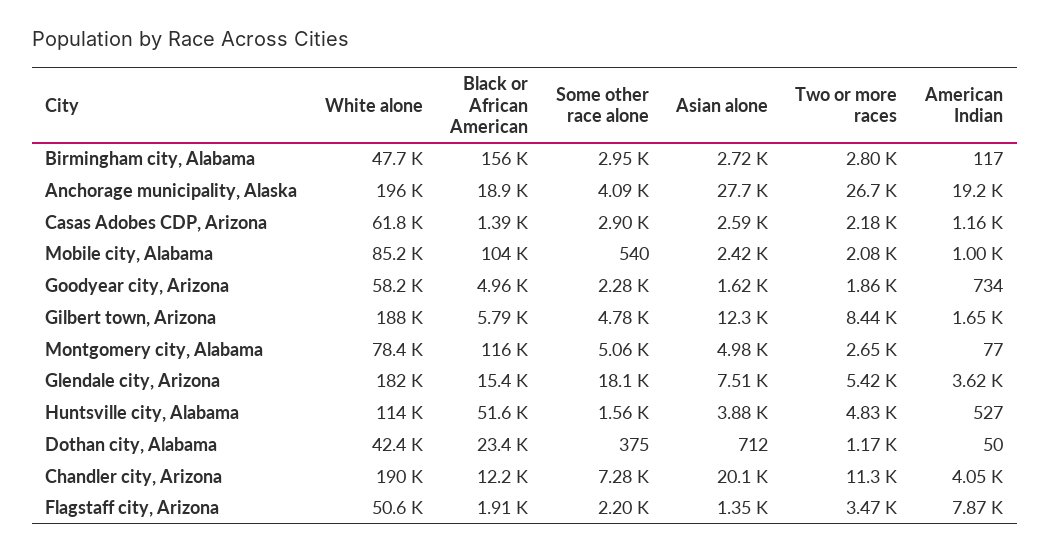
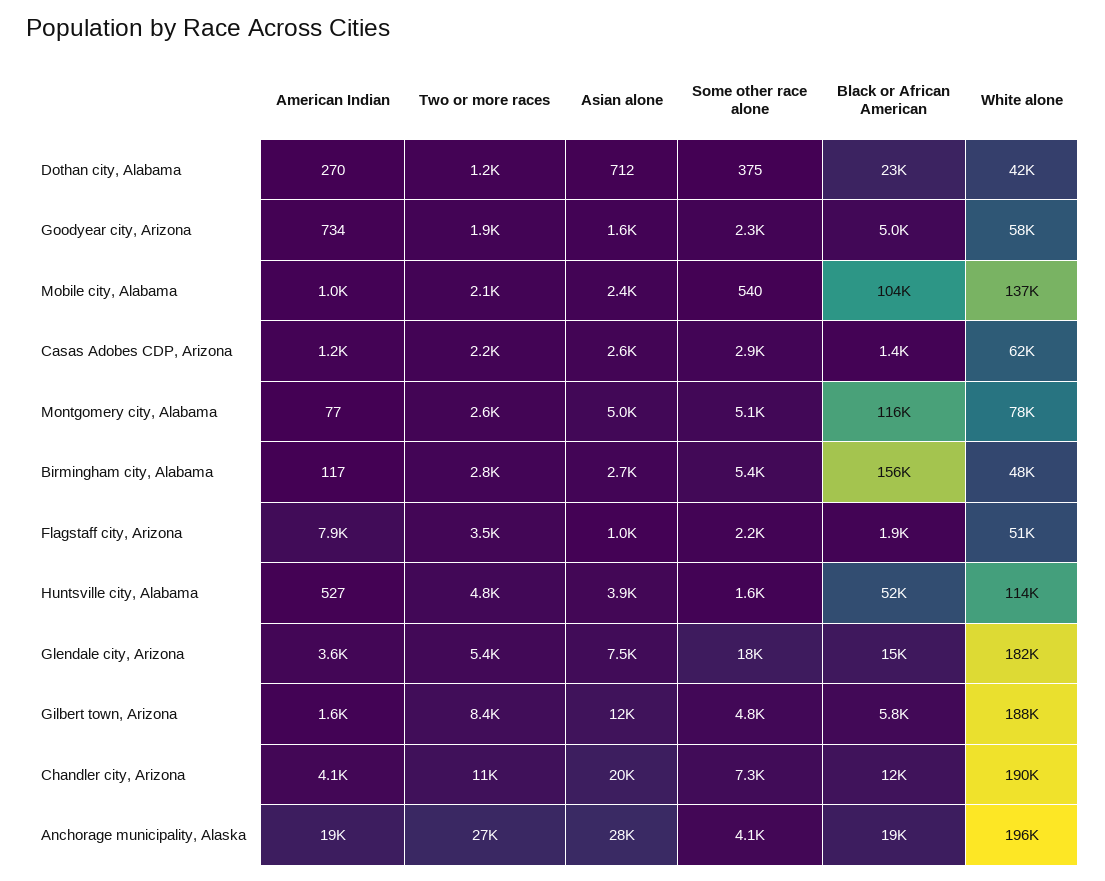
  {
    "White alone": {
      "Birmingham city, Alabama": 47700,
      "Anchorage municipality, Alaska": 196000,
      "Casas Adobes CDP, Arizona": 61800,
-     "Mobile city, Alabama": 85200,
+     "Mobile city, Alabama": 137000,
      "Goodyear city, Arizona": 58200,
      "Gilbert town, Arizona": 188000,
      "Montgomery city, Alabama": 78400,
      "Glendale city, Arizona": 182000,
      "Huntsville city, Alabama": 114000,
      "Dothan city, Alabama": 42400,
      "Chandler city, Arizona": 190000,
      "Flagstaff city, Arizona": 50600
    },
    "Black or African American": {
      "Birmingham city, Alabama": 156000,
      "Anchorage municipality, Alaska": 18900,
      "Casas Adobes CDP, Arizona": 1390,
      "Mobile city, Alabama": 104000,
      "Goodyear city, Arizona": 4960,
      "Gilbert town, Arizona": 5790,
      "Montgomery city, Alabama": 116000,
      "Glendale city, Arizona": 15400,
      "Huntsville city, Alabama": 51600,
      "Dothan city, Alabama": 23400,
      "Chandler city, Arizona": 12200,
      "Flagstaff city, Arizona": 1910
    },
    "Some other race alone": {
-     "Birmingham city, Alabama": 2950,
+     "Birmingham city, Alabama": 5400,
      "Anchorage municipality, Alaska": 4090,
      "Casas Adobes CDP, Arizona": 2900,
      "Mobile city, Alabama": 540,
      "Goodyear city, Arizona": 2280,
      "Gilbert town, Arizona": 4780,
      "Montgomery city, Alabama": 5060,
      "Glendale city, Arizona": 18100,
      "Huntsville city, Alabama": 1560,
      "Dothan city, Alabama": 375,
      "Chandler city, Arizona": 7280,
      "Flagstaff city, Arizona": 2200
    },
    "Asian alone": {
      "Birmingham city, Alabama": 2720,
      "Anchorage municipality, Alaska": 27700,
      "Casas Adobes CDP, Arizona": 2590,
      "Mobile city, Alabama": 2420,
      "Goodyear city, Arizona": 1620,
      "Gilbert town, Arizona": 12300,
      "Montgomery city, Alabama": 4980,
      "Glendale city, Arizona": 7510,
      "Huntsville city, Alabama": 3880,
      "Dothan city, Alabama": 712,
      "Chandler city, Arizona": 20100,
-     "Flagstaff city, Arizona": 1350
+     "Flagstaff city, Arizona": 1000
    },
    "Two or more races": {
      "Birmingham city, Alabama": 2800,
      "Anchorage municipality, Alaska": 26700,
      "Casas Adobes CDP, Arizona": 2180,
      "Mobile city, Alabama": 2080,
      "Goodyear city, Arizona": 1860,
      "Gilbert town, Arizona": 8440,
      "Montgomery city, Alabama": 2650,
      "Glendale city, Arizona": 5420,
      "Huntsville city, Alabama": 4830,
      "Dothan city, Alabama": 1170,
      "Chandler city, Arizona": 11300,
      "Flagstaff city, Arizona": 3470
    },
    "American Indian": {
      "Birmingham city, Alabama": 117,
      "Anchorage municipality, Alaska": 19200,
      "Casas Adobes CDP, Arizona": 1160,
      "Mobile city, Alabama": 1000,
      "Goodyear city, Arizona": 734,
      "Gilbert town, Arizona": 1650,
      "Montgomery city, Alabama": 77,
      "Glendale city, Arizona": 3620,
      "Huntsville city, Alabama": 527,
-     "Dothan city, Alabama": 50,
+     "Dothan city, Alabama": 270,
      "Chandler city, Arizona": 4050,
      "Flagstaff city, Arizona": 7870
    }
  }

